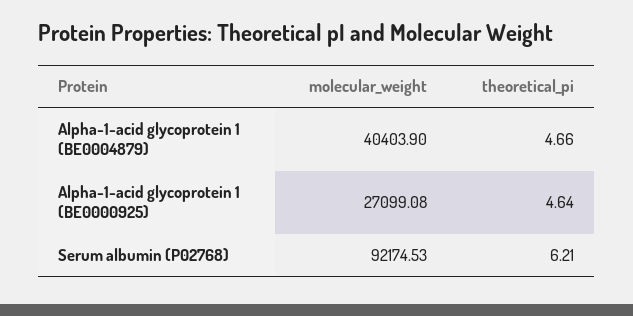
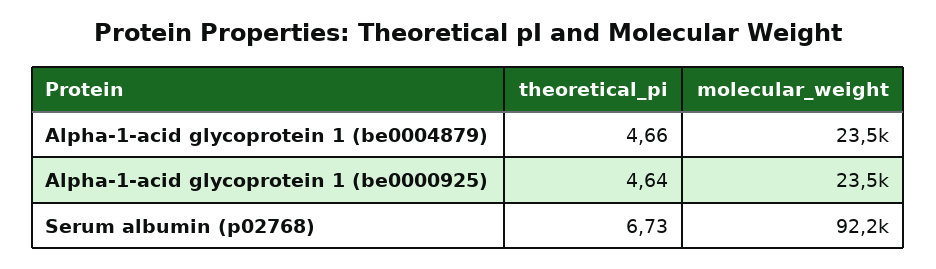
  {
    "molecular_weight": {
-     "Alpha-1-acid glycoprotein 1 (BE0004879)": 40403.9,
+     "Alpha-1-acid glycoprotein 1 (BE0004879)": 23500,
-     "Alpha-1-acid glycoprotein 1 (BE0000925)": 27099.08,
+     "Alpha-1-acid glycoprotein 1 (BE0000925)": 23500,
      "Serum albumin (P02768)": 92174.53
    },
    "theoretical_pi": {
      "Alpha-1-acid glycoprotein 1 (BE0004879)": 4.66,
      "Alpha-1-acid glycoprotein 1 (BE0000925)": 4.64,
-     "Serum albumin (P02768)": 6.21
+     "Serum albumin (P02768)": 6.73
    }
  }

